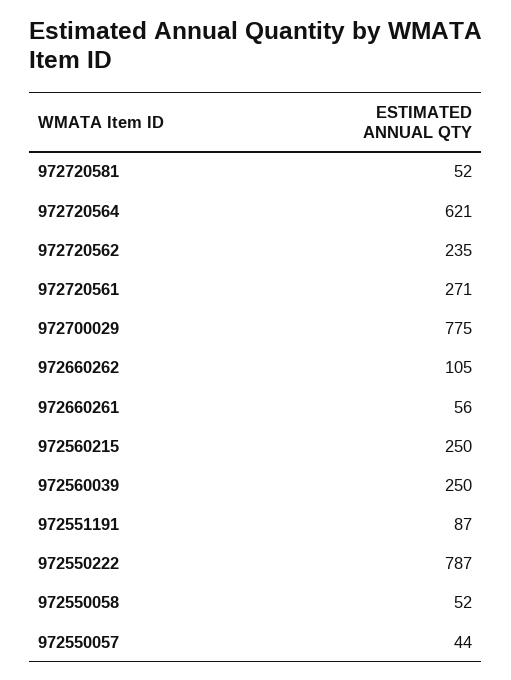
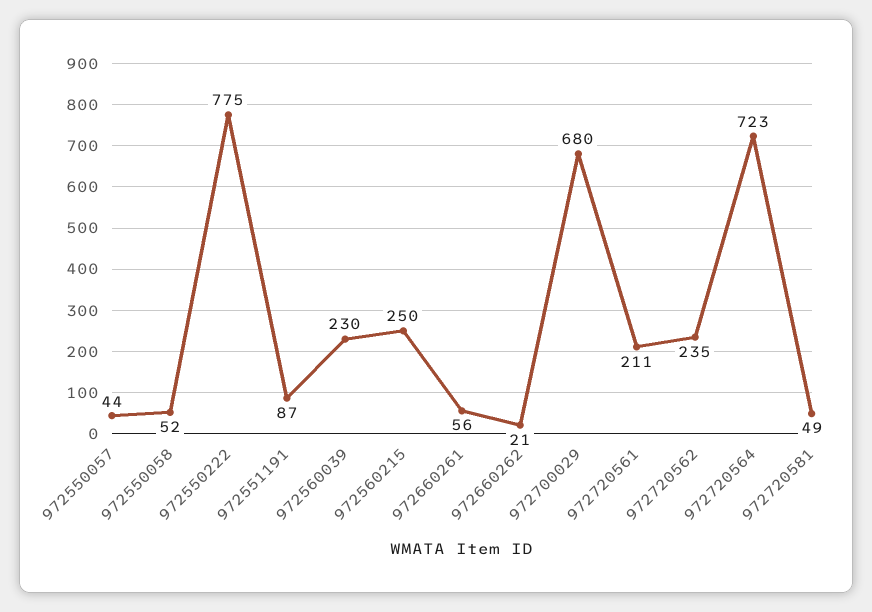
  {
-   "972720581": 52,
+   "972720581": 49,
-   "972720564": 621,
+   "972720564": 723,
    "972720562": 235,
-   "972720561": 271,
+   "972720561": 211,
-   "972700029": 775,
+   "972700029": 680,
-   "972660262": 105,
+   "972660262": 21,
    "972660261": 56,
    "972560215": 250,
-   "972560039": 250,
+   "972560039": 230,
    "972551191": 87,
-   "972550222": 787,
+   "972550222": 775,
    "972550058": 52,
    "972550057": 44
  }

